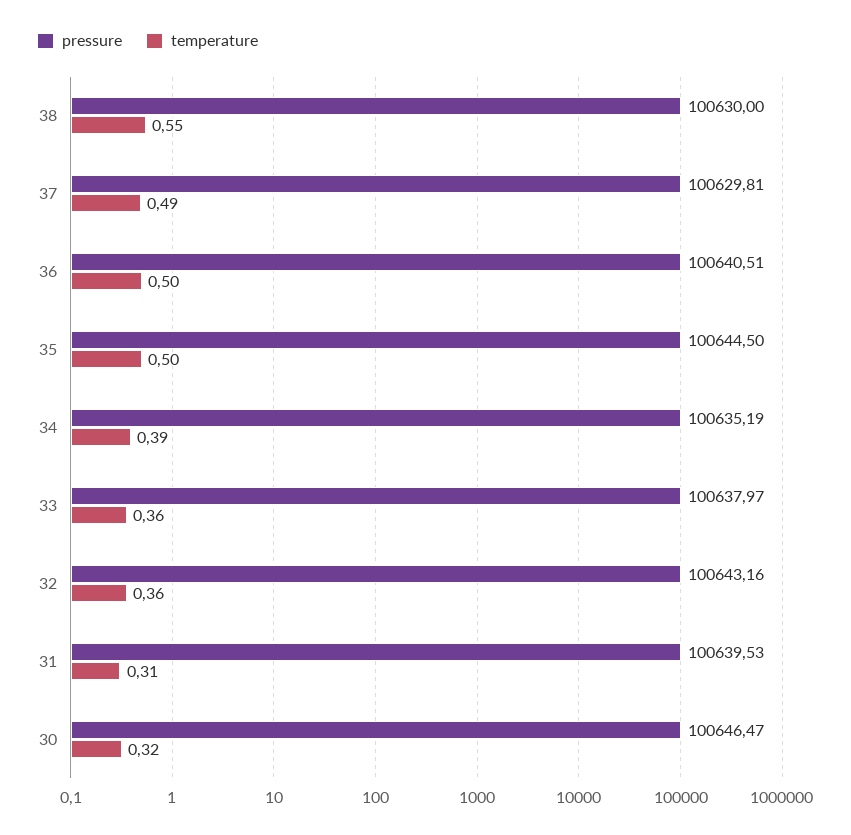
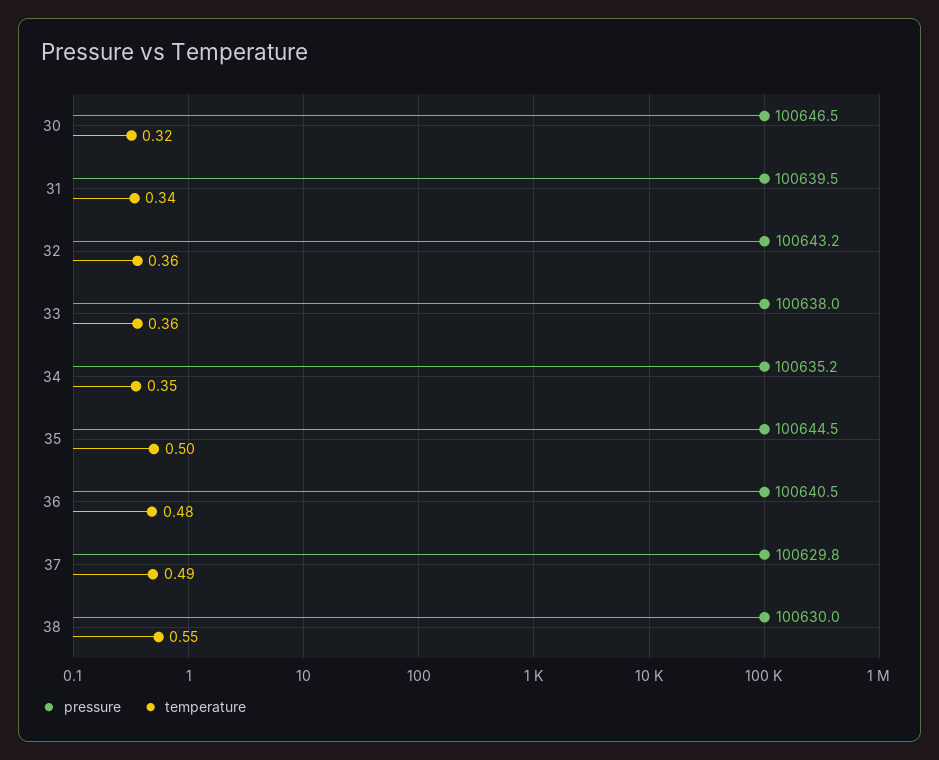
  {
    "pressure": {
      "38": 100630,
      "37": 100629.81,
      "36": 100640.51,
      "35": 100644.5,
      "34": 100635.19,
      "33": 100637.97,
      "32": 100643.16,
      "31": 100639.53,
      "30": 100646.47
    },
    "temperature": {
      "38": 0.55,
      "37": 0.49,
-     "36": 0.5,
+     "36": 0.48,
      "35": 0.5,
-     "34": 0.39,
+     "34": 0.35,
      "33": 0.36,
      "32": 0.36,
-     "31": 0.31,
+     "31": 0.34,
      "30": 0.32
    }
  }

